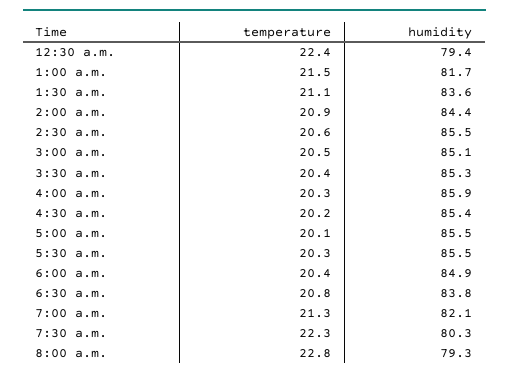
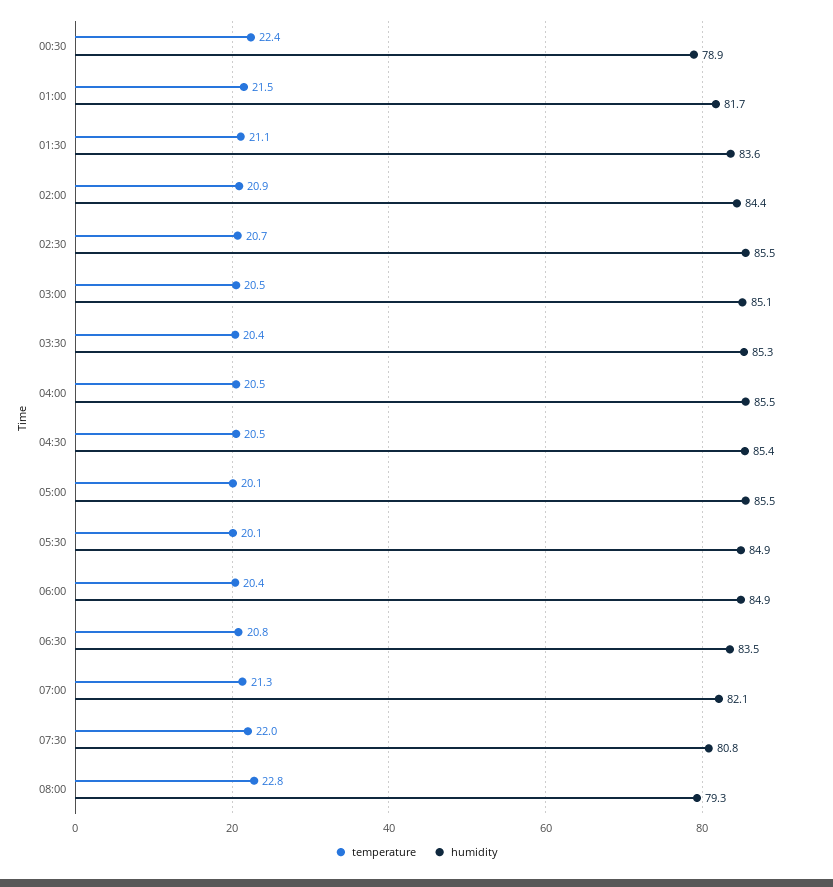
  {
    "temperature": {
      "12:30 a.m.": 22.4,
      "1:00 a.m.": 21.5,
      "1:30 a.m.": 21.1,
      "2:00 a.m.": 20.9,
-     "2:30 a.m.": 20.6,
+     "2:30 a.m.": 20.7,
      "3:00 a.m.": 20.5,
      "3:30 a.m.": 20.4,
-     "4:00 a.m.": 20.3,
+     "4:00 a.m.": 20.5,
-     "4:30 a.m.": 20.2,
+     "4:30 a.m.": 20.5,
      "5:00 a.m.": 20.1,
-     "5:30 a.m.": 20.3,
+     "5:30 a.m.": 20.1,
      "6:00 a.m.": 20.4,
      "6:30 a.m.": 20.8,
      "7:00 a.m.": 21.3,
-     "7:30 a.m.": 22.3,
+     "7:30 a.m.": 22,
      "8:00 a.m.": 22.8
    },
    "humidity": {
-     "12:30 a.m.": 79.4,
+     "12:30 a.m.": 78.9,
      "1:00 a.m.": 81.7,
      "1:30 a.m.": 83.6,
      "2:00 a.m.": 84.4,
      "2:30 a.m.": 85.5,
      "3:00 a.m.": 85.1,
      "3:30 a.m.": 85.3,
-     "4:00 a.m.": 85.9,
+     "4:00 a.m.": 85.5,
      "4:30 a.m.": 85.4,
      "5:00 a.m.": 85.5,
-     "5:30 a.m.": 85.5,
+     "5:30 a.m.": 84.9,
      "6:00 a.m.": 84.9,
-     "6:30 a.m.": 83.8,
+     "6:30 a.m.": 83.5,
      "7:00 a.m.": 82.1,
-     "7:30 a.m.": 80.3,
+     "7:30 a.m.": 80.8,
      "8:00 a.m.": 79.3
    }
  }

